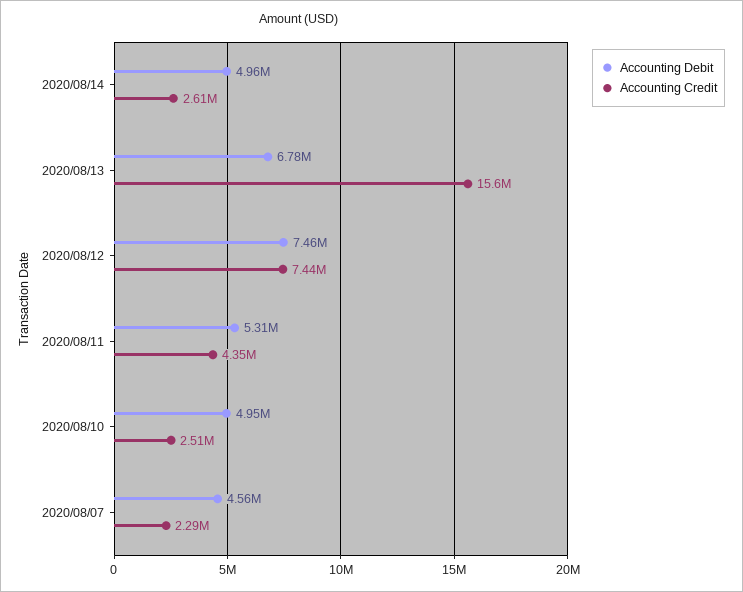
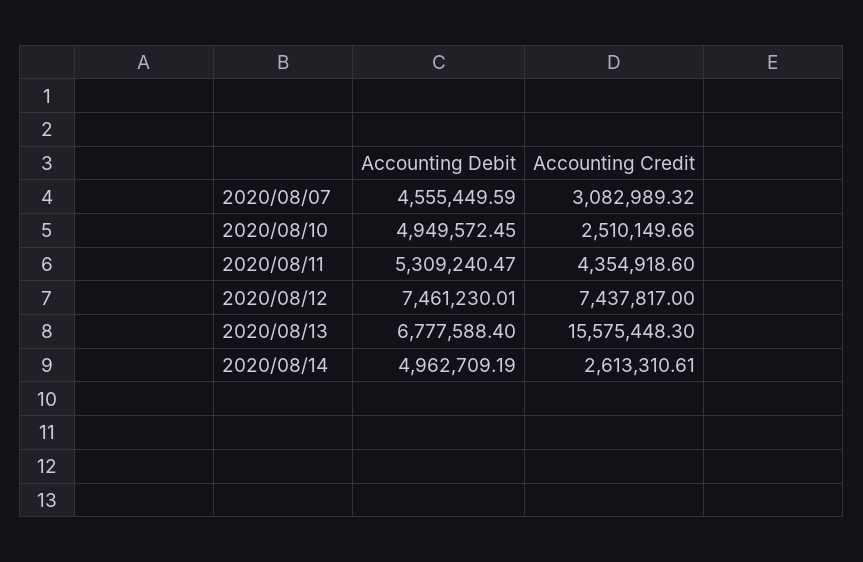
  {
    "Accounting Debit": {
      "2020/08/14": 4962709.19,
      "2020/08/13": 6777588.4,
      "2020/08/12": 7461230.01,
      "2020/08/11": 5309240.47,
      "2020/08/10": 4949572.45,
      "2020/08/07": 4555449.59
    },
    "Accounting Credit": {
      "2020/08/14": 2613310.61,
      "2020/08/13": 15575448.3,
      "2020/08/12": 7437817,
      "2020/08/11": 4354918.6,
      "2020/08/10": 2510149.66,
-     "2020/08/07": 2290000
+     "2020/08/07": 3082989.32
    }
  }

